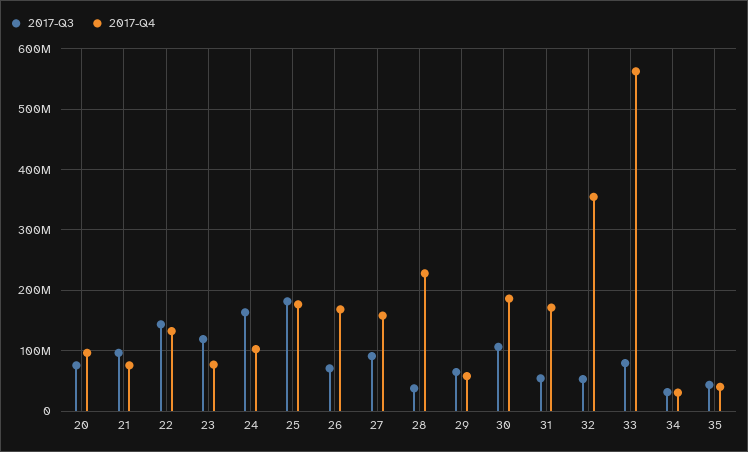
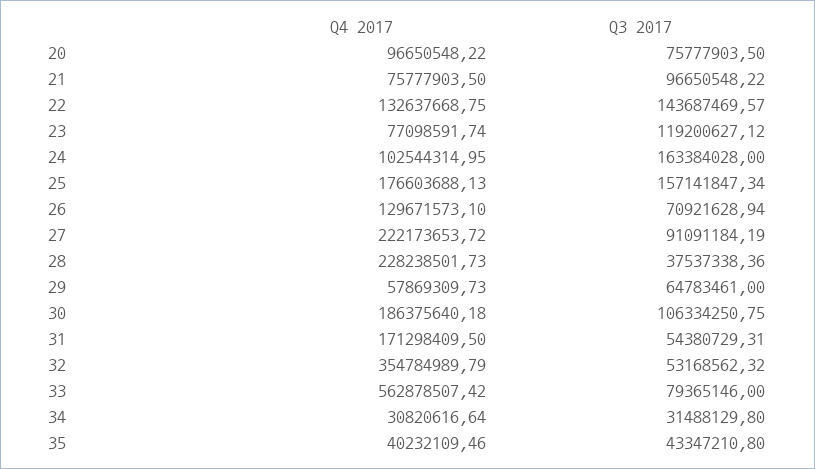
  {
    "2017-Q3": {
      "20": 75777903.5,
      "21": 96650548.22,
      "22": 143687469.57,
      "23": 119200627.12,
      "24": 163384028,
-     "25": 180000000,
+     "25": 157141847.34,
      "26": 70921628.94,
      "27": 91091184.19,
      "28": 37537338.36,
      "29": 64783461,
      "30": 106334250.75,
      "31": 54380729.31,
      "32": 53168562.32,
      "33": 79365146,
      "34": 31488129.8,
      "35": 43347210.8
    },
    "2017-Q4": {
      "20": 96650548.22,
      "21": 75777903.5,
      "22": 132637668.75,
      "23": 77098591.74,
      "24": 102544314.95,
      "25": 176603688.13,
-     "26": 170000000,
+     "26": 129671573.1,
-     "27": 160000000,
+     "27": 222173653.72,
      "28": 228238501.73,
      "29": 57869309.73,
      "30": 186375640.18,
      "31": 171298409.5,
      "32": 354784989.79,
      "33": 562878507.42,
      "34": 30820616.64,
      "35": 40232109.46
    }
  }

